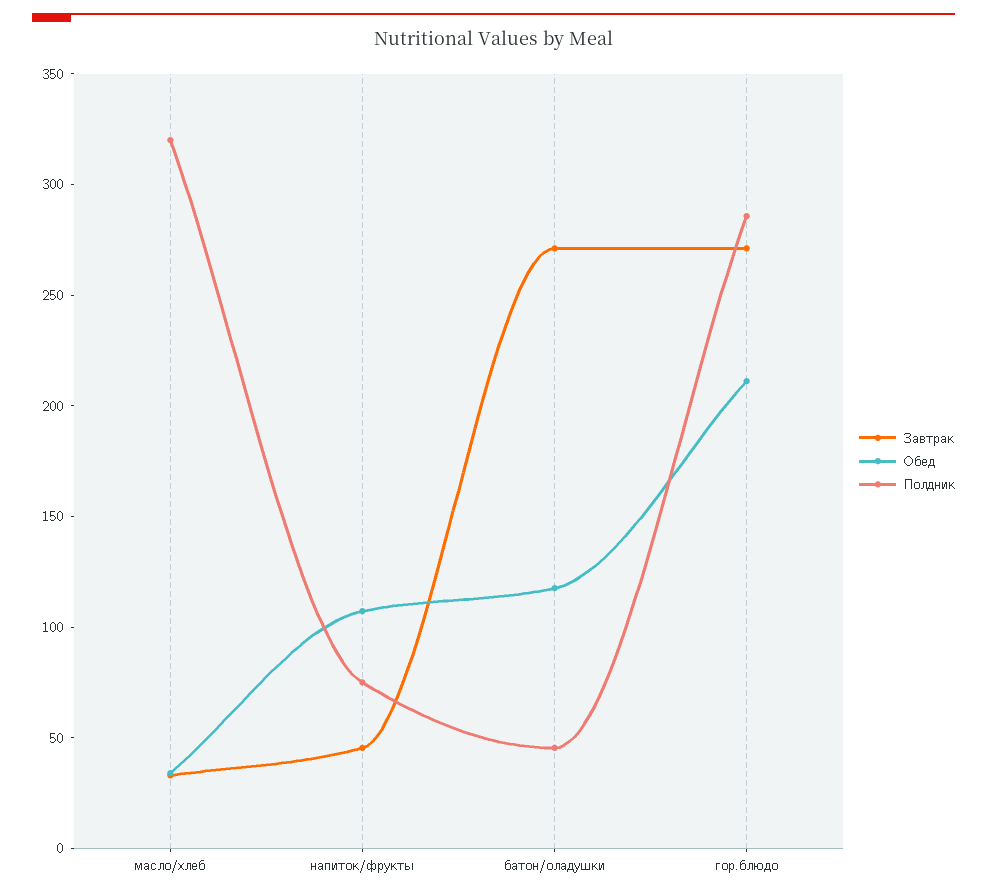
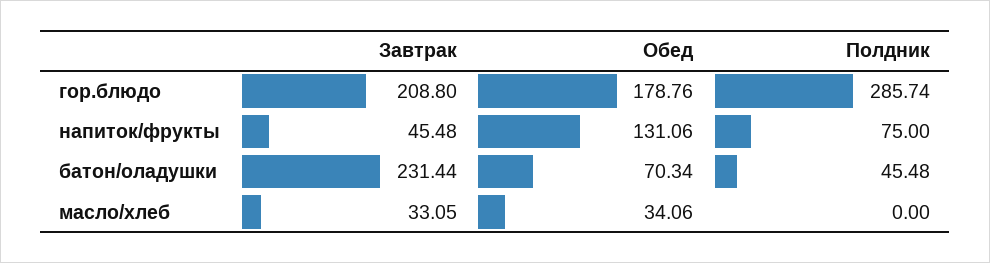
  {
    "Завтрак": {
      "масло/хлеб": 33.05,
      "напиток/фрукты": 45.48,
-     "батон/оладушки": 270,
+     "батон/оладушки": 231.44,
-     "гор.блюдо": 270
+     "гор.блюдо": 208.8
    },
    "Обед": {
      "масло/хлеб": 34.06,
-     "напиток/фрукты": 110,
+     "напиток/фрукты": 131.06,
-     "батон/оладушки": 120,
+     "батон/оладушки": 70.34,
-     "гор.блюдо": 210
+     "гор.блюдо": 178.76
    },
    "Полдник": {
-     "масло/хлеб": 320,
+     "масло/хлеб": 0,
      "напиток/фрукты": 75,
      "батон/оладушки": 45.48,
      "гор.блюдо": 285.74
    }
  }

